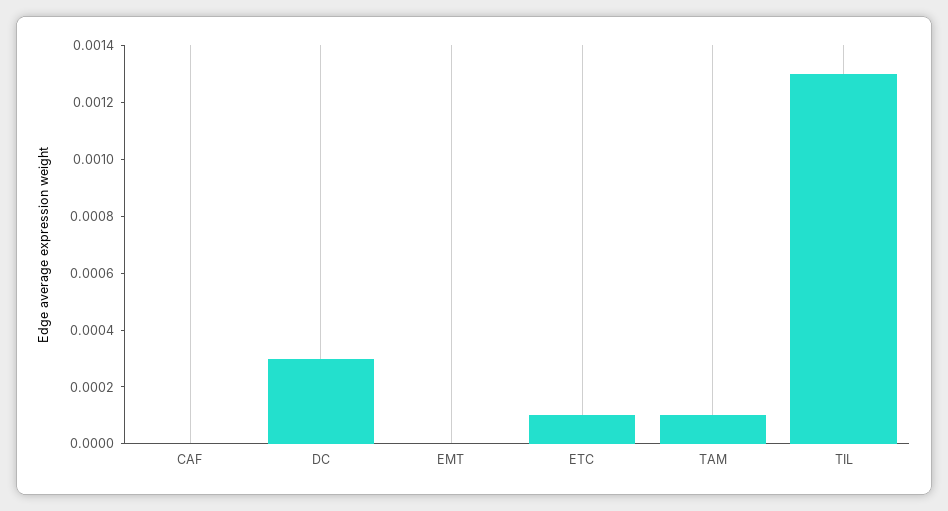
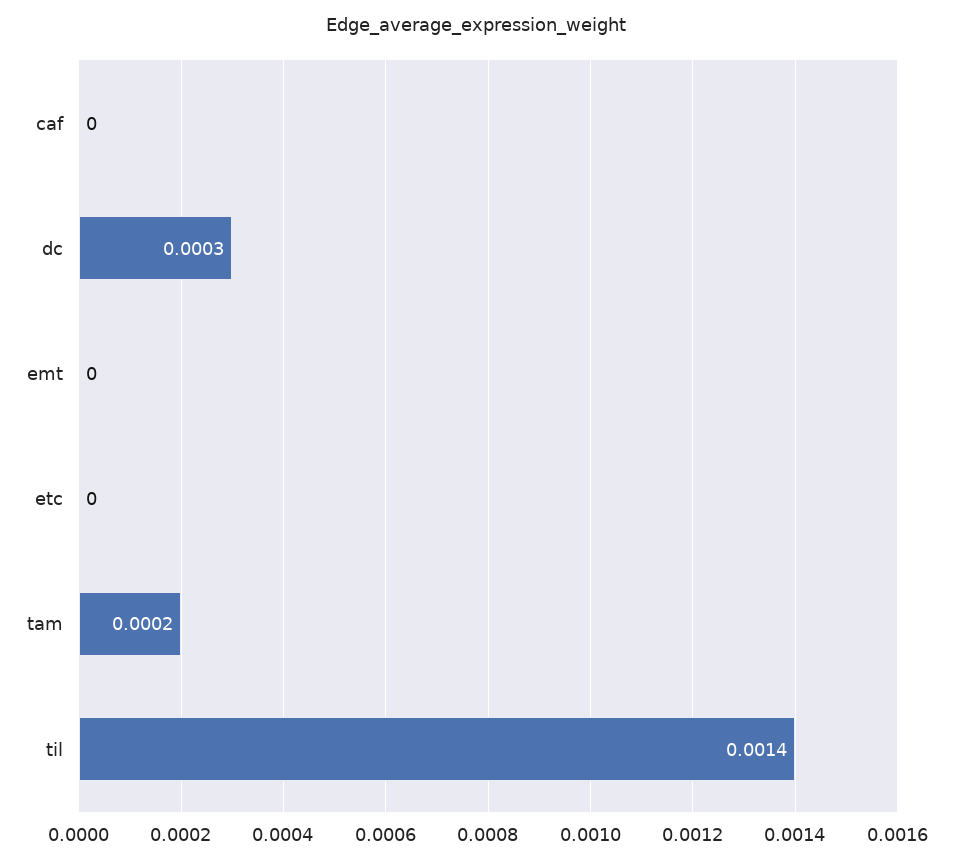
  {
    "CAF": 0,
    "DC": 0.0003,
    "EMT": 0,
-   "ETC": 0.0001,
+   "ETC": 0,
-   "TAM": 0.0001,
+   "TAM": 0.0002,
-   "TIL": 0.0013
+   "TIL": 0.0014
  }

